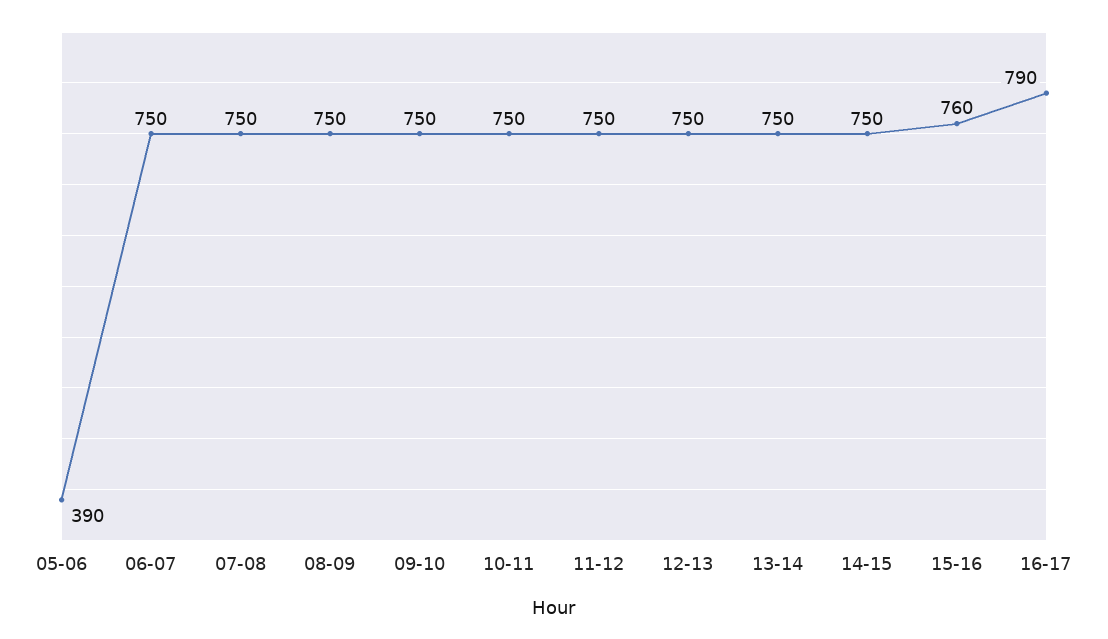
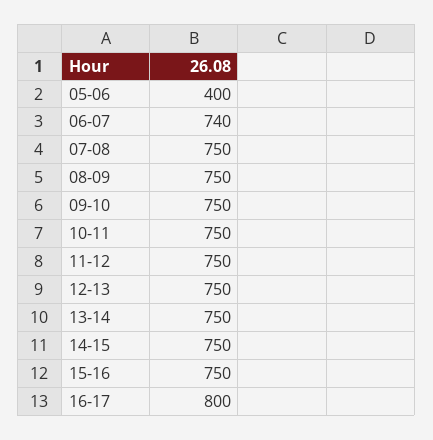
  {
-   "05-06": 390,
+   "05-06": 400,
-   "06-07": 750,
+   "06-07": 740,
    "07-08": 750,
    "08-09": 750,
    "09-10": 750,
    "10-11": 750,
    "11-12": 750,
    "12-13": 750,
    "13-14": 750,
    "14-15": 750,
-   "15-16": 760,
+   "15-16": 750,
-   "16-17": 790
+   "16-17": 800
  }

